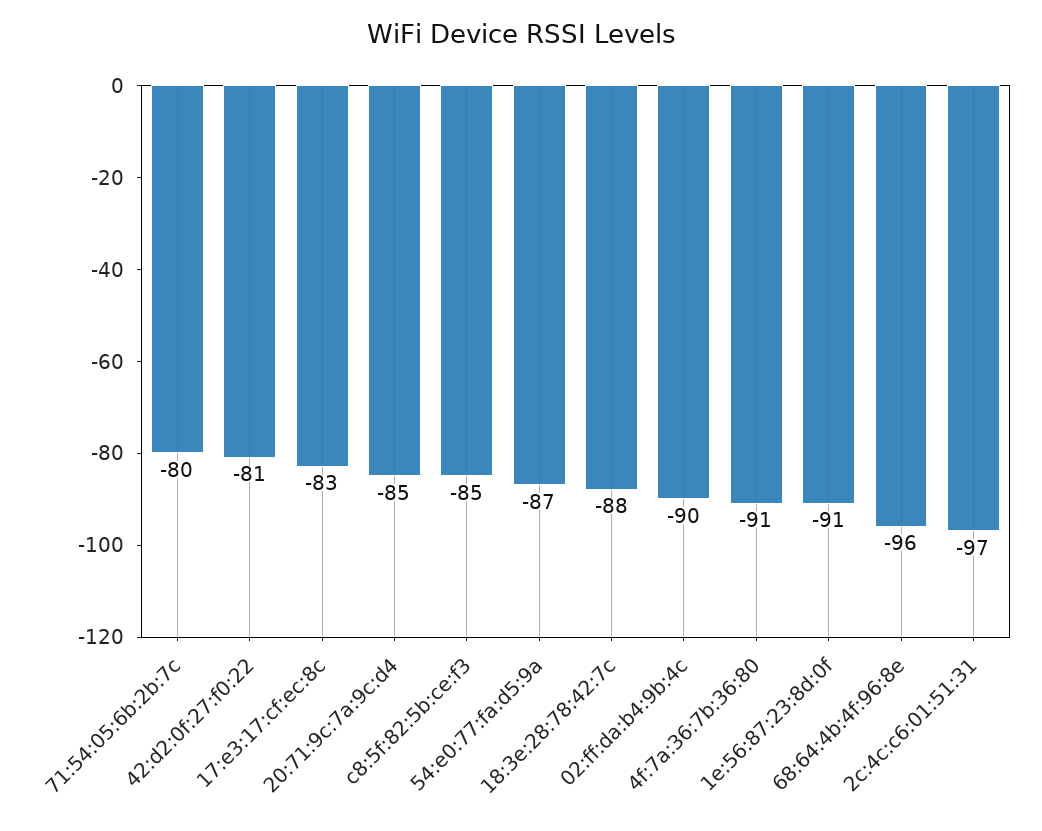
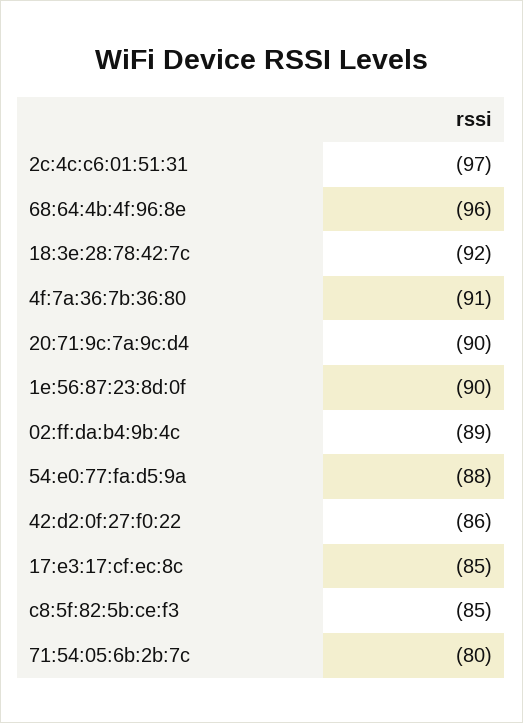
  {
    "71:54:05:6b:2b:7c": -80,
-   "42:d2:0f:27:f0:22": -81,
+   "42:d2:0f:27:f0:22": -86,
-   "17:e3:17:cf:ec:8c": -83,
+   "17:e3:17:cf:ec:8c": -85,
-   "20:71:9c:7a:9c:d4": -85,
+   "20:71:9c:7a:9c:d4": -90,
    "c8:5f:82:5b:ce:f3": -85,
-   "54:e0:77:fa:d5:9a": -87,
+   "54:e0:77:fa:d5:9a": -88,
-   "18:3e:28:78:42:7c": -88,
+   "18:3e:28:78:42:7c": -92,
-   "02:ff:da:b4:9b:4c": -90,
+   "02:ff:da:b4:9b:4c": -89,
    "4f:7a:36:7b:36:80": -91,
-   "1e:56:87:23:8d:0f": -91,
+   "1e:56:87:23:8d:0f": -90,
    "68:64:4b:4f:96:8e": -96,
    "2c:4c:c6:01:51:31": -97
  }

